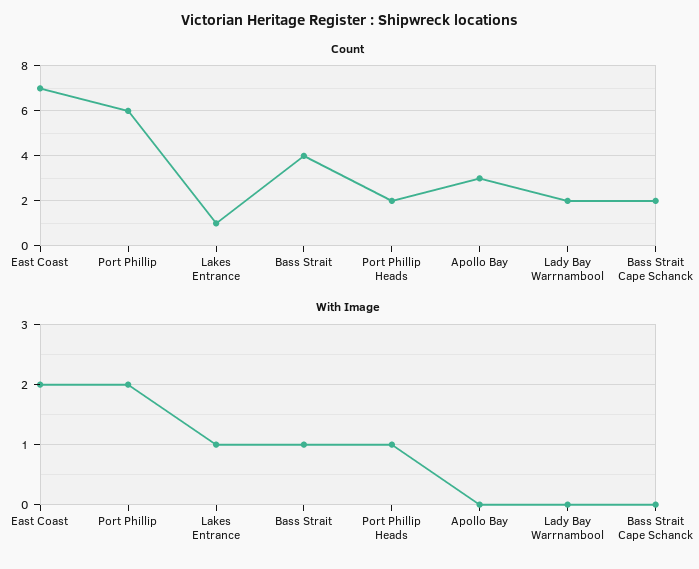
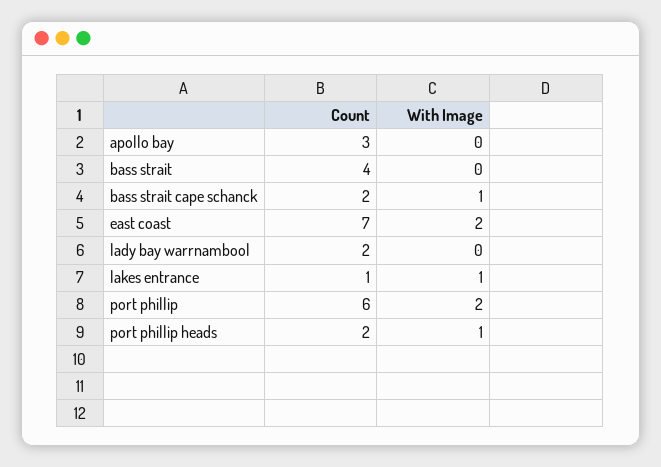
  {
    "Count": {
      "East Coast": 7,
      "Port Phillip": 6,
      "Lakes Entrance": 1,
      "Bass Strait": 4,
      "Port Phillip Heads": 2,
      "Apollo Bay": 3,
      "Lady Bay Warrnambool": 2,
      "Bass Strait Cape Schanck": 2
    },
    "With Image": {
      "East Coast": 2,
      "Port Phillip": 2,
      "Lakes Entrance": 1,
-     "Bass Strait": 1,
+     "Bass Strait": 0,
      "Port Phillip Heads": 1,
      "Apollo Bay": 0,
      "Lady Bay Warrnambool": 0,
-     "Bass Strait Cape Schanck": 0
+     "Bass Strait Cape Schanck": 1
    }
  }

